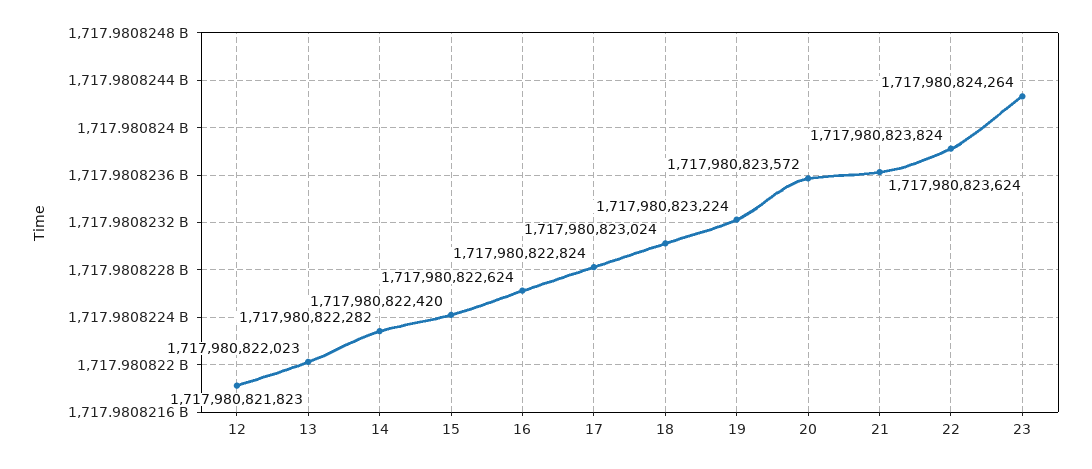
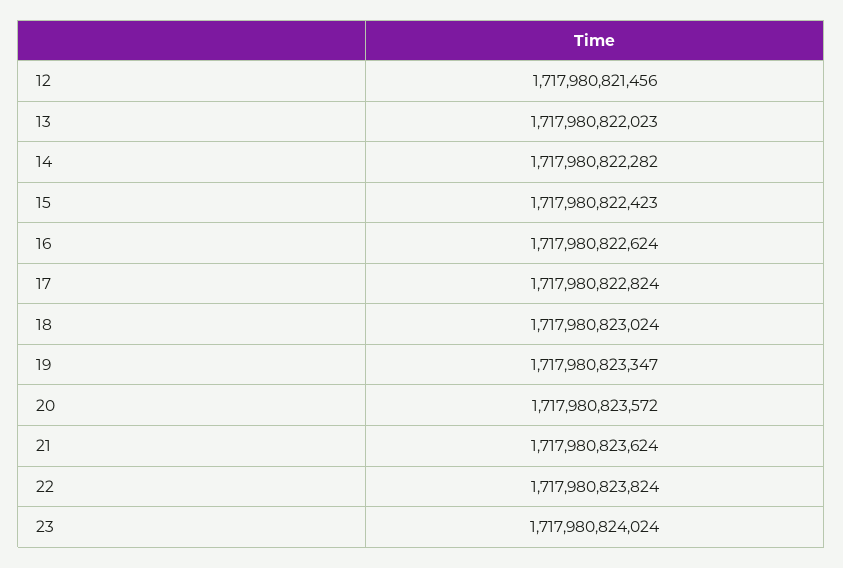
  {
-   "12": 1717980821823,
+   "12": 1717980821456,
    "13": 1717980822023,
    "14": 1717980822282,
-   "15": 1717980822420,
+   "15": 1717980822423,
    "16": 1717980822624,
    "17": 1717980822824,
    "18": 1717980823024,
-   "19": 1717980823224,
+   "19": 1717980823347,
    "20": 1717980823572,
    "21": 1717980823624,
    "22": 1717980823824,
-   "23": 1717980824264
+   "23": 1717980824024
  }

